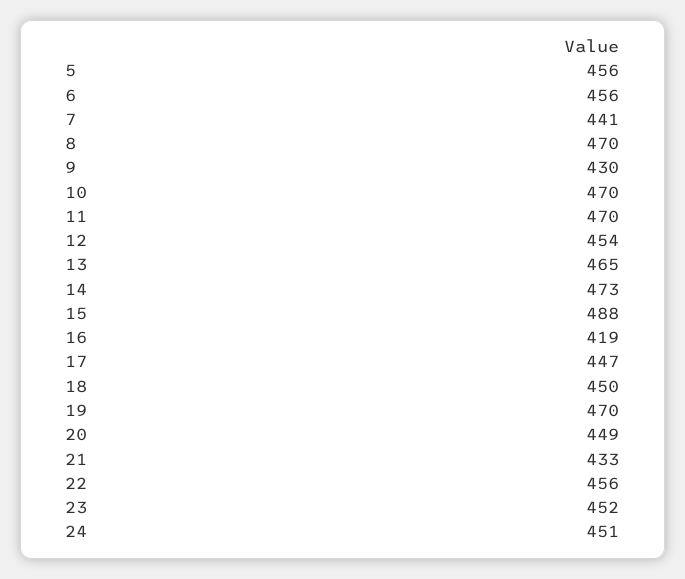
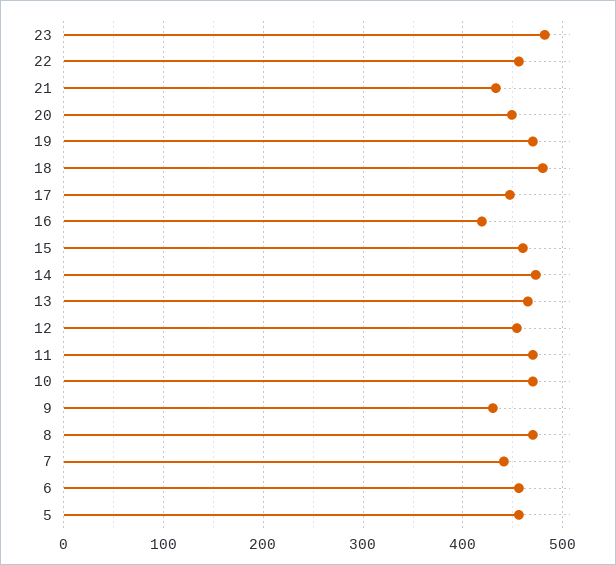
  {
    "5": 456,
    "6": 456,
    "7": 441,
    "8": 470,
    "9": 430,
    "10": 470,
    "11": 470,
    "12": 454,
    "13": 465,
    "14": 473,
-   "15": 488,
+   "15": 460,
    "16": 419,
    "17": 447,
-   "18": 450,
+   "18": 480,
    "19": 470,
    "20": 449,
    "21": 433,
    "22": 456,
-   "23": 452,
+   "23": 480
-   "24": 451
  }

